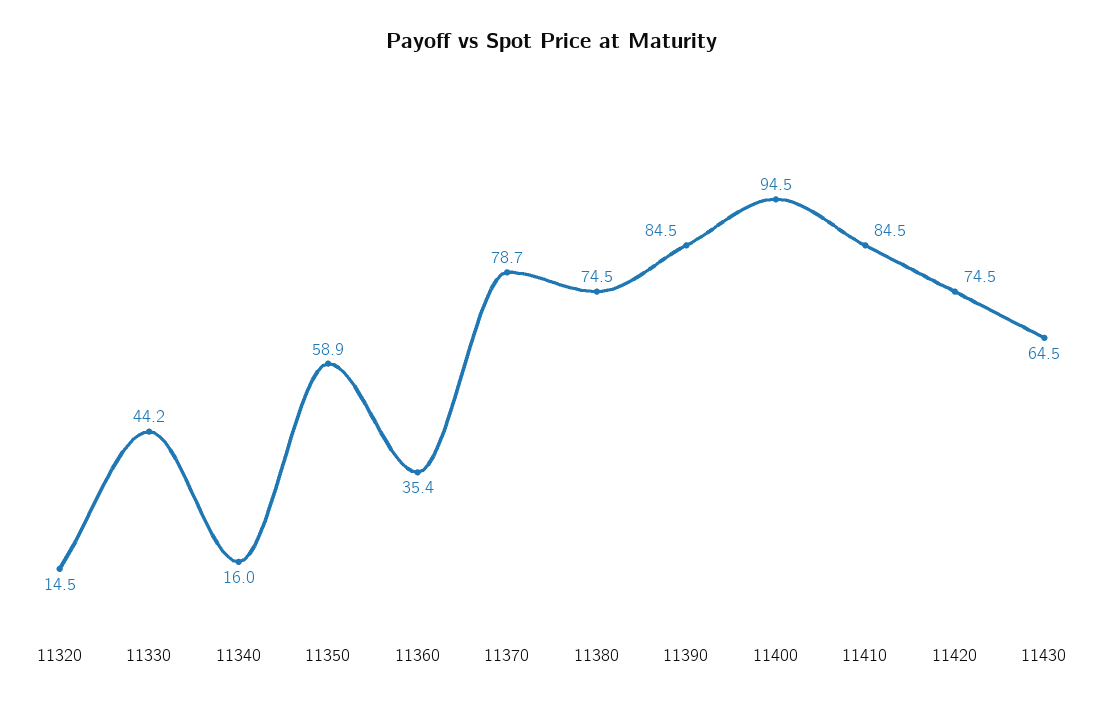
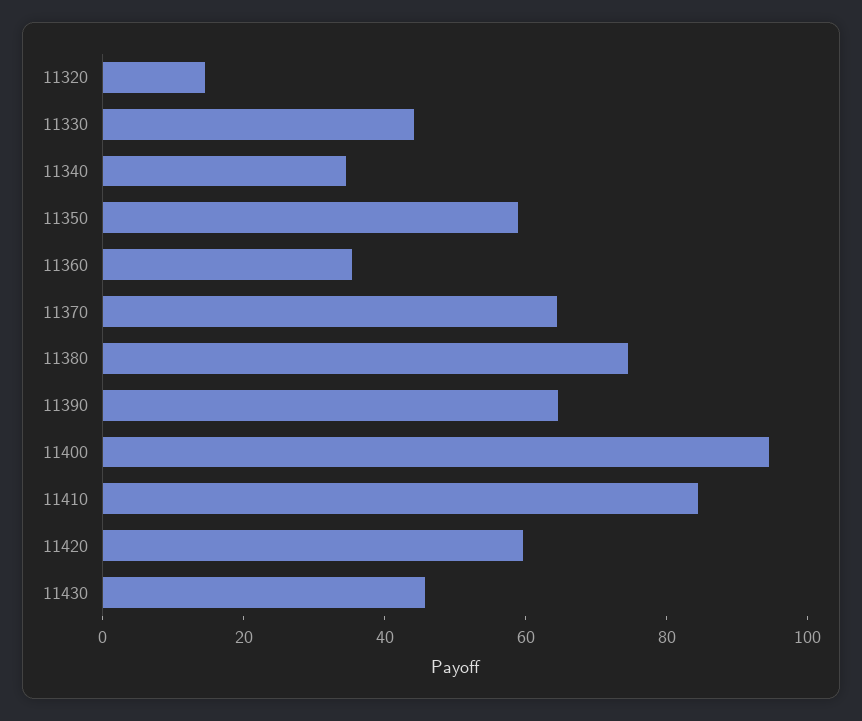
  {
    "11320": 14.5,
    "11330": 44.2,
-   "11340": 16,
+   "11340": 35,
    "11350": 58.9,
    "11360": 35.4,
-   "11370": 78.7,
+   "11370": 65,
    "11380": 74.5,
-   "11390": 84.5,
+   "11390": 65,
    "11400": 94.5,
    "11410": 84.5,
-   "11420": 74.5,
+   "11420": 60,
-   "11430": 64.5
+   "11430": 45
  }

